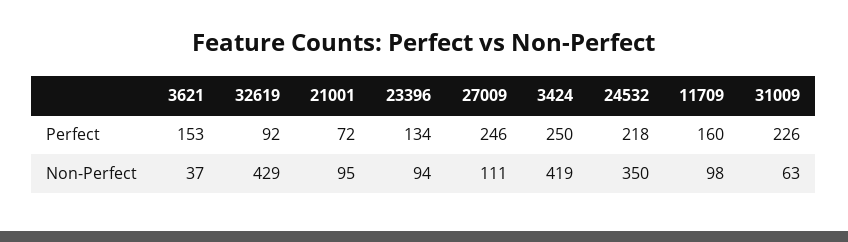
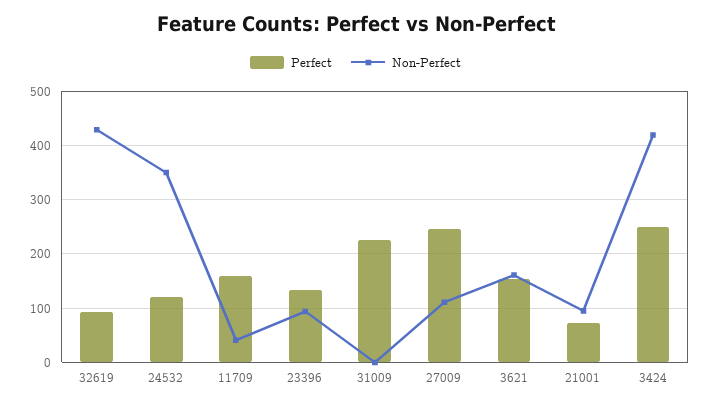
  {
    "Perfect": {
      "3621": 153,
      "32619": 92,
      "21001": 72,
      "23396": 134,
      "27009": 246,
      "3424": 250,
-     "24532": 218,
+     "24532": 120,
      "11709": 160,
      "31009": 226
    },
    "Non-Perfect": {
-     "3621": 37,
+     "3621": 160,
      "32619": 429,
      "21001": 95,
      "23396": 94,
      "27009": 111,
      "3424": 419,
      "24532": 350,
-     "11709": 98,
+     "11709": 40,
-     "31009": 63
+     "31009": 0
    }
  }

